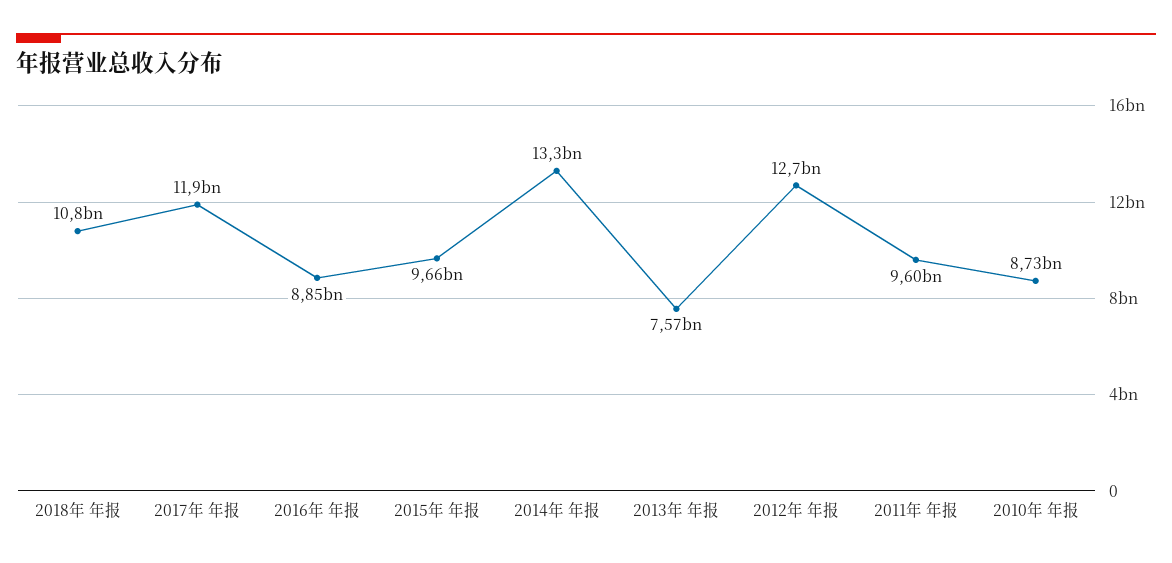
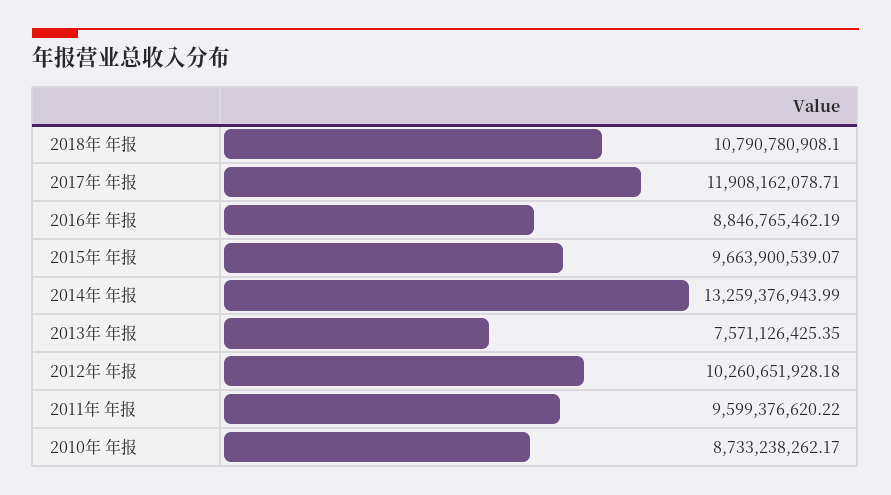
  {
    "2018年 年报": 10790780908.1,
    "2017年 年报": 11908162078.71,
    "2016年 年报": 8846765462.19,
    "2015年 年报": 9663900539.07,
    "2014年 年报": 13259376943.99,
    "2013年 年报": 7571126425.35,
-   "2012年 年报": 12700000000,
+   "2012年 年报": 10260651928.18,
    "2011年 年报": 9599376620.22,
    "2010年 年报": 8733238262.17
  }

